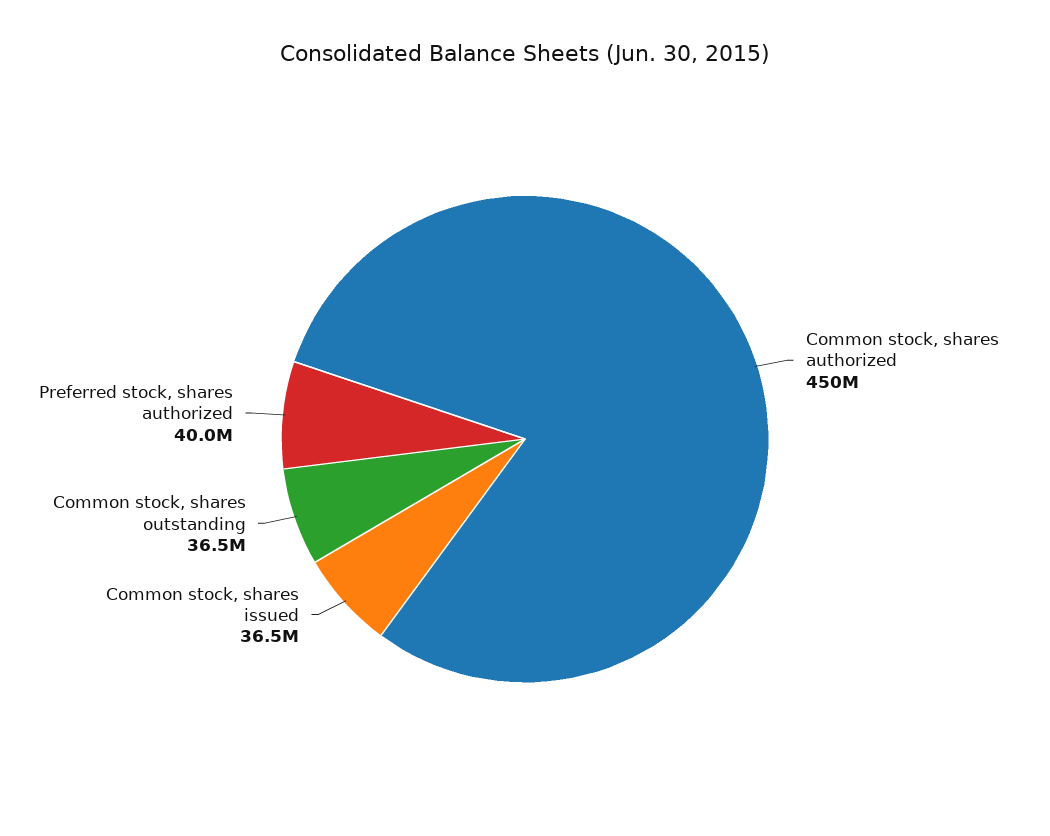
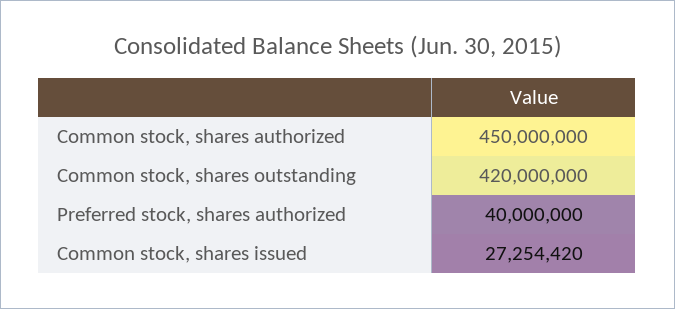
  {
    "Common stock, shares authorized": 450000000,
-   "Common stock, shares issued": 36500000,
+   "Common stock, shares issued": 27254420,
-   "Common stock, shares outstanding": 36500000,
+   "Common stock, shares outstanding": 420000000,
    "Preferred stock, shares authorized": 40000000
  }

